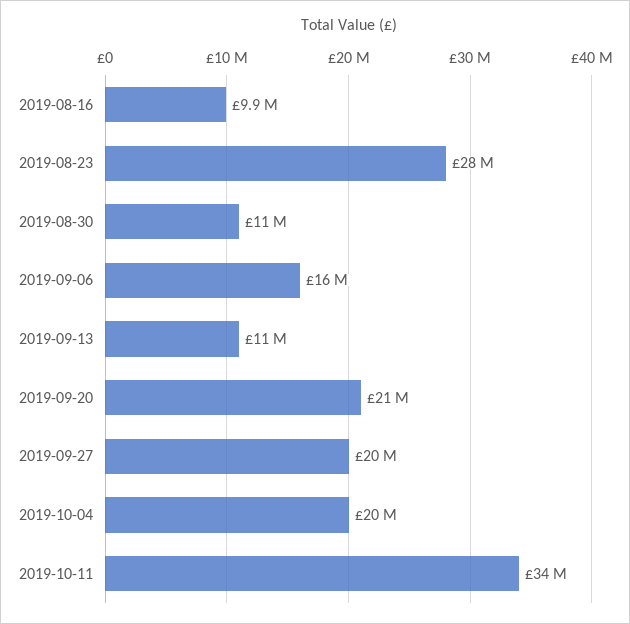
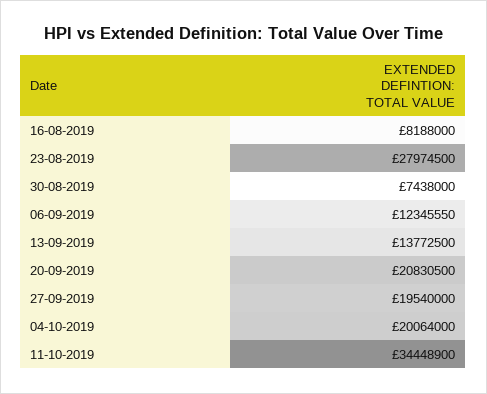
  {
-   "2019-08-16": 9900000,
+   "2019-08-16": 8188000,
    "2019-08-23": 27974500,
-   "2019-08-30": 11000000,
+   "2019-08-30": 7438000,
-   "2019-09-06": 16000000,
+   "2019-09-06": 12345550,
-   "2019-09-13": 11000000,
+   "2019-09-13": 13772500,
    "2019-09-20": 20830500,
    "2019-09-27": 19540000,
    "2019-10-04": 20064000,
    "2019-10-11": 34448900
  }

